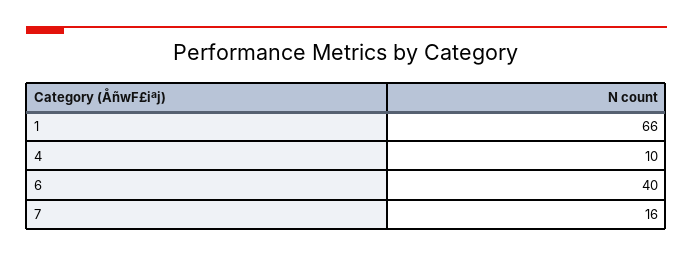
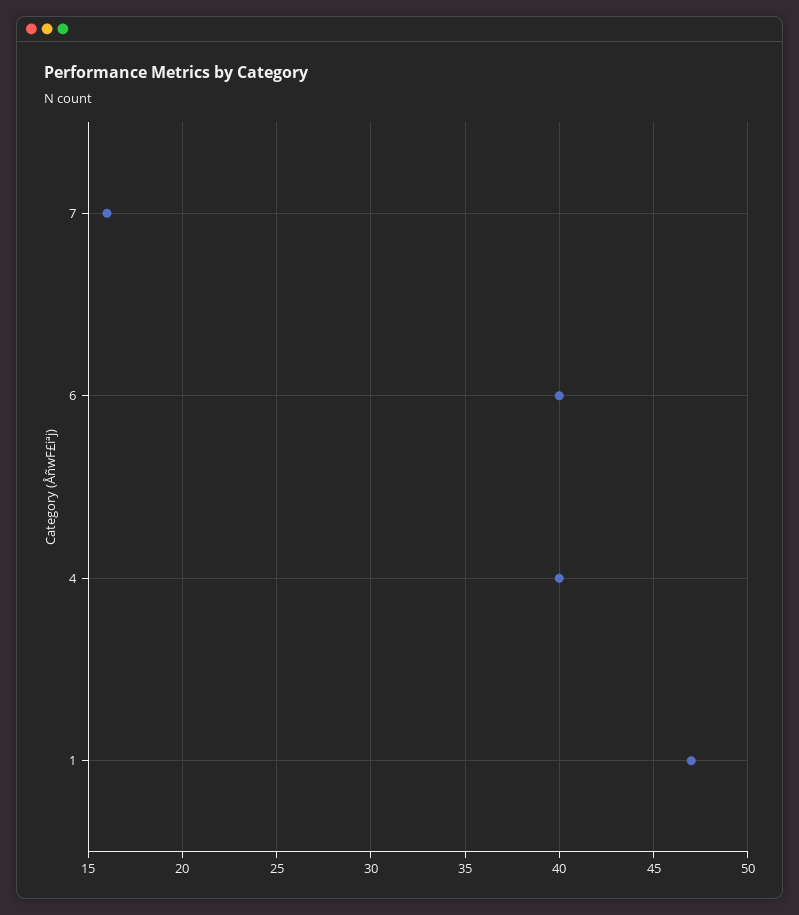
  {
-   "1": 66,
+   "1": 47,
-   "4": 10,
+   "4": 40,
    "6": 40,
    "7": 16
  }

